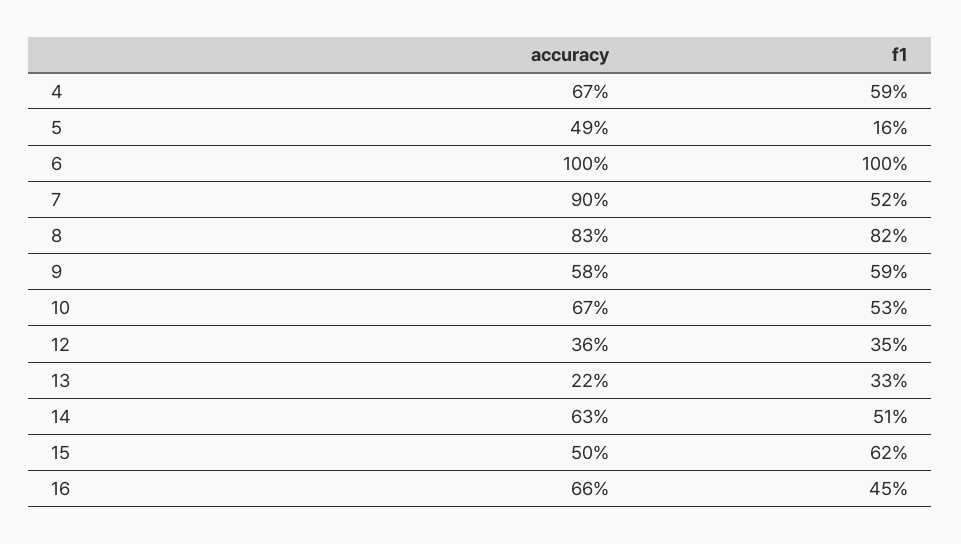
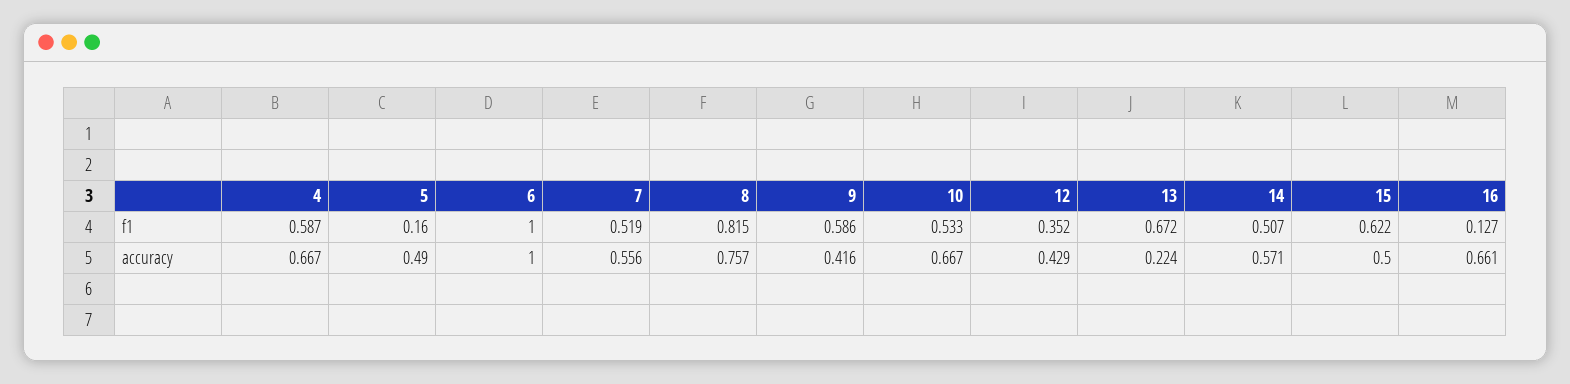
  {
    "accuracy": {
      "4": 0.667,
      "5": 0.49,
      "6": 1,
-     "7": 0.9,
+     "7": 0.556,
-     "8": 0.83,
+     "8": 0.757,
-     "9": 0.58,
+     "9": 0.416,
      "10": 0.667,
-     "12": 0.36,
+     "12": 0.429,
      "13": 0.224,
-     "14": 0.63,
+     "14": 0.571,
      "15": 0.5,
      "16": 0.661
    },
    "f1": {
      "4": 0.587,
      "5": 0.16,
      "6": 1,
      "7": 0.519,
      "8": 0.815,
      "9": 0.586,
      "10": 0.533,
      "12": 0.352,
-     "13": 0.33,
+     "13": 0.672,
      "14": 0.507,
      "15": 0.622,
-     "16": 0.45
+     "16": 0.127
    }
  }

